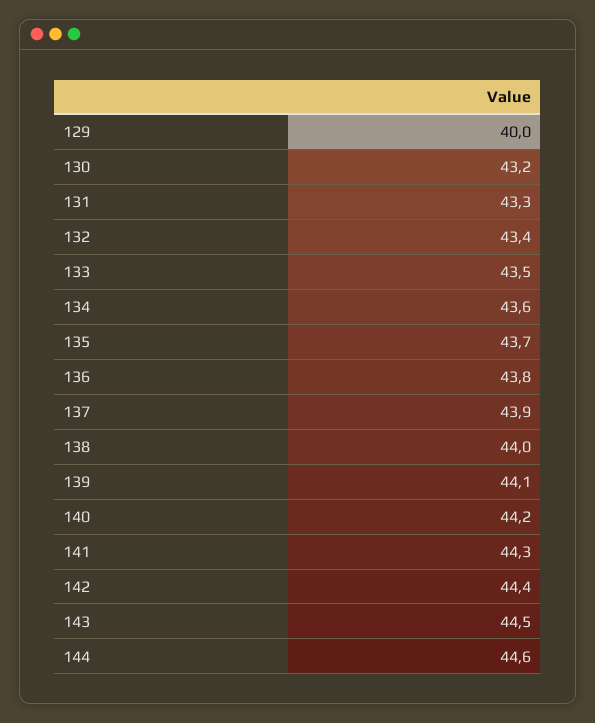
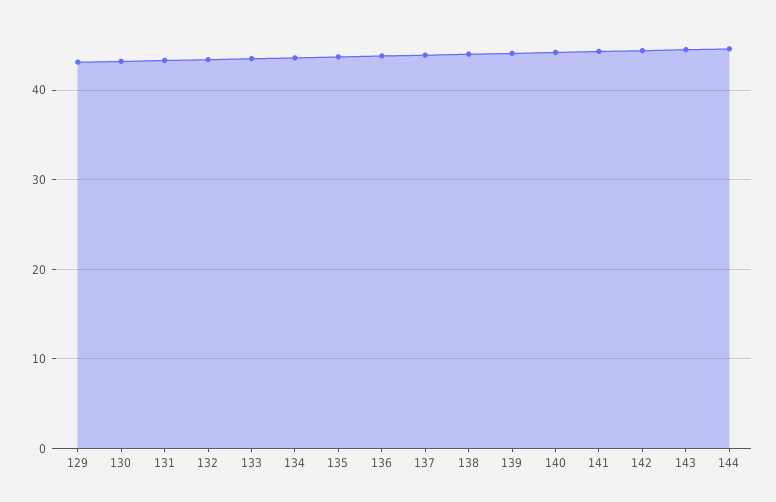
  {
-   "129": 40,
+   "129": 43,
    "130": 43.2,
    "131": 43.3,
    "132": 43.4,
    "133": 43.5,
    "134": 43.6,
    "135": 43.7,
    "136": 43.8,
    "137": 43.9,
    "138": 44,
    "139": 44.1,
    "140": 44.2,
    "141": 44.3,
    "142": 44.4,
    "143": 44.5,
    "144": 44.6
  }

